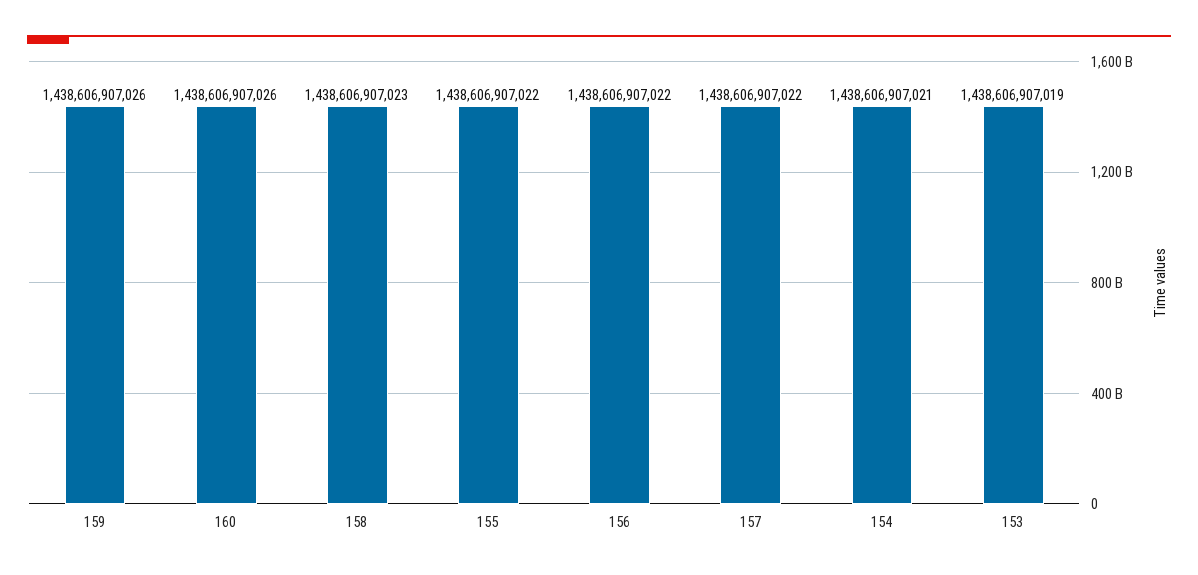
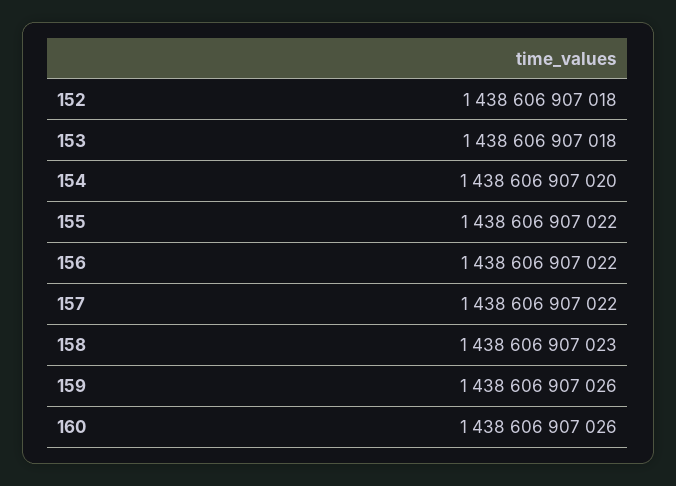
  {
    "159": 1438606907026,
    "160": 1438606907026,
    "158": 1438606907023,
    "155": 1438606907022,
    "156": 1438606907022,
    "157": 1438606907022,
-   "154": 1438606907021,
+   "154": 1438606907020,
-   "153": 1438606907019
+   "153": 1438606907018,
+   "152": 1438606907018
  }

